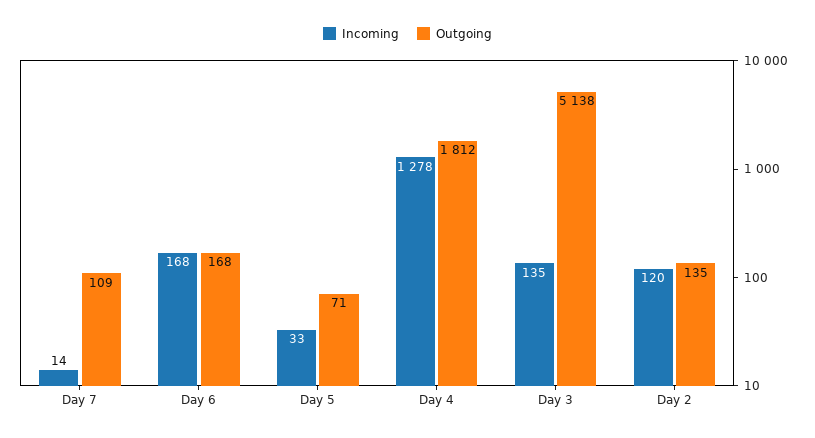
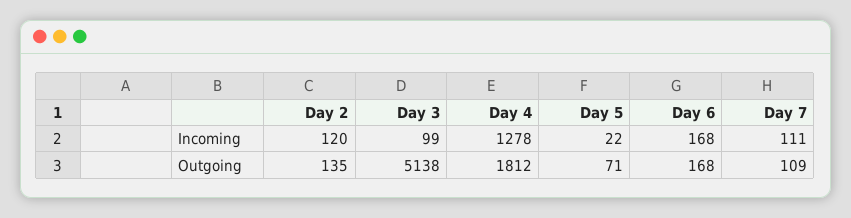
  {
    "Incoming": {
-     "Day 7": 14,
+     "Day 7": 111,
      "Day 6": 168,
-     "Day 5": 33,
+     "Day 5": 22,
      "Day 4": 1278,
-     "Day 3": 135,
+     "Day 3": 99,
      "Day 2": 120
    },
    "Outgoing": {
      "Day 7": 109,
      "Day 6": 168,
      "Day 5": 71,
      "Day 4": 1812,
      "Day 3": 5138,
      "Day 2": 135
    }
  }

